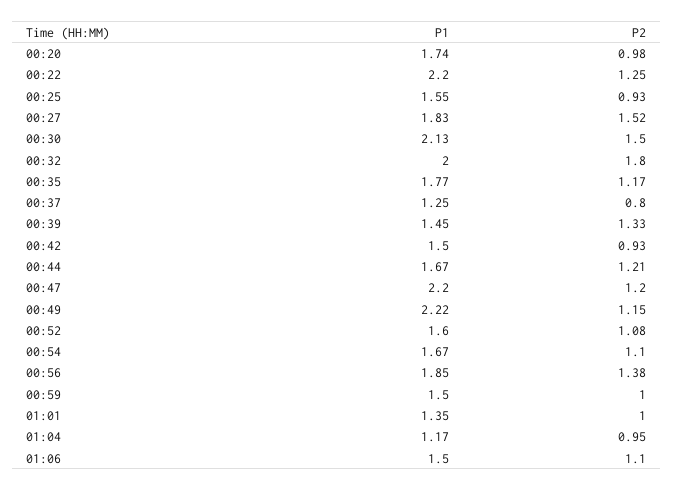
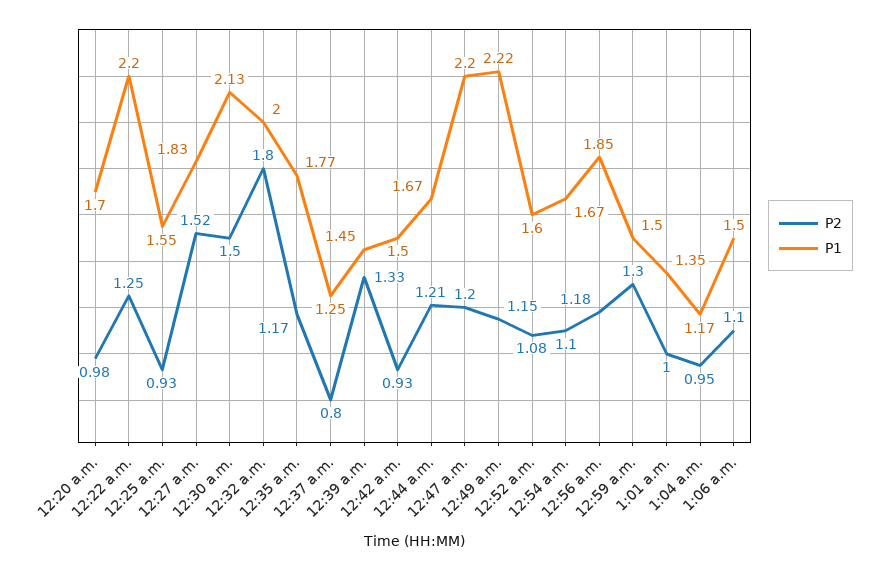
  {
    "P1": {
-     "00:20": 1.74,
+     "00:20": 1.7,
      "00:22": 2.2,
      "00:25": 1.55,
      "00:27": 1.83,
      "00:30": 2.13,
      "00:32": 2,
      "00:35": 1.77,
      "00:37": 1.25,
      "00:39": 1.45,
      "00:42": 1.5,
      "00:44": 1.67,
      "00:47": 2.2,
      "00:49": 2.22,
      "00:52": 1.6,
      "00:54": 1.67,
      "00:56": 1.85,
      "00:59": 1.5,
      "01:01": 1.35,
      "01:04": 1.17,
      "01:06": 1.5
    },
    "P2": {
      "00:20": 0.98,
      "00:22": 1.25,
      "00:25": 0.93,
      "00:27": 1.52,
      "00:30": 1.5,
      "00:32": 1.8,
      "00:35": 1.17,
      "00:37": 0.8,
      "00:39": 1.33,
      "00:42": 0.93,
      "00:44": 1.21,
      "00:47": 1.2,
      "00:49": 1.15,
      "00:52": 1.08,
      "00:54": 1.1,
-     "00:56": 1.38,
+     "00:56": 1.18,
-     "00:59": 1,
+     "00:59": 1.3,
      "01:01": 1,
      "01:04": 0.95,
      "01:06": 1.1
    }
  }

